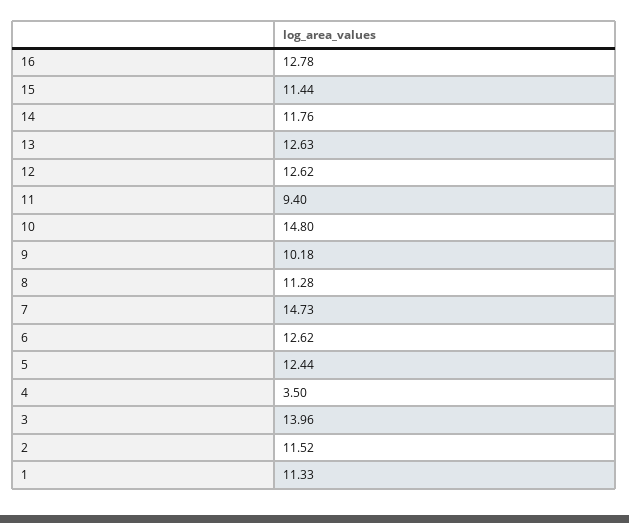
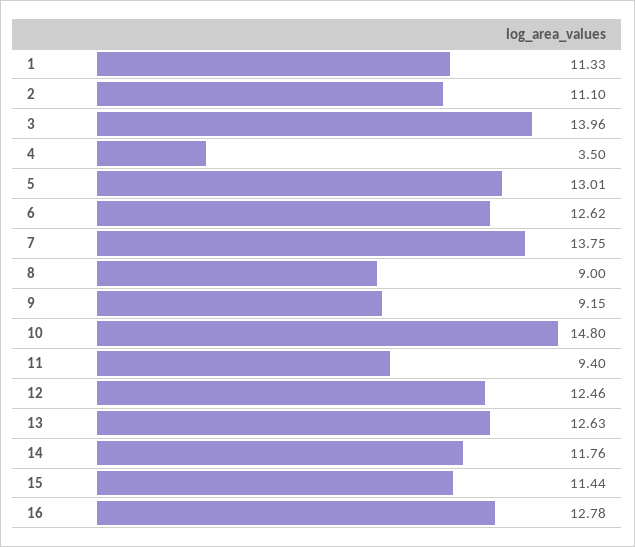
  {
    "16": 12.78,
    "15": 11.44,
    "14": 11.76,
    "13": 12.63,
-   "12": 12.62,
+   "12": 12.46,
    "11": 9.4,
    "10": 14.8,
-   "9": 10.18,
+   "9": 9.15,
-   "8": 11.28,
+   "8": 9,
-   "7": 14.73,
+   "7": 13.75,
    "6": 12.62,
-   "5": 12.44,
+   "5": 13.01,
    "4": 3.5,
    "3": 13.96,
-   "2": 11.52,
+   "2": 11.1,
    "1": 11.33
  }

